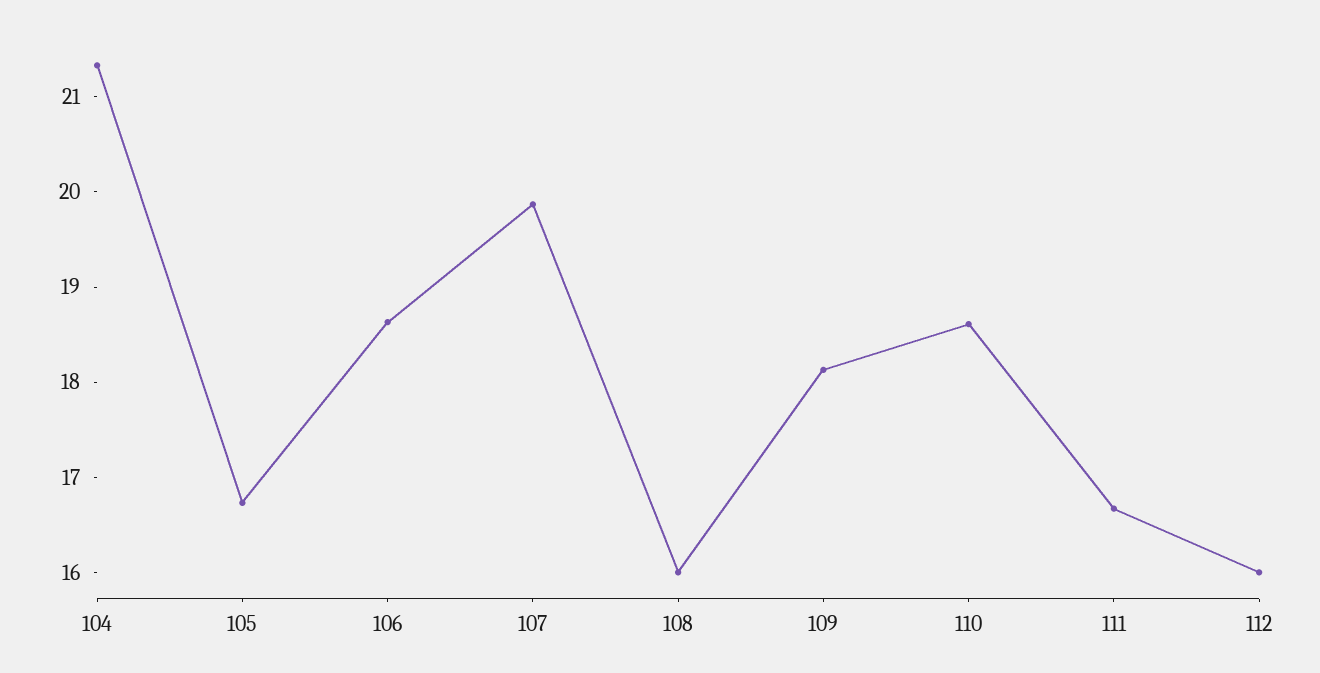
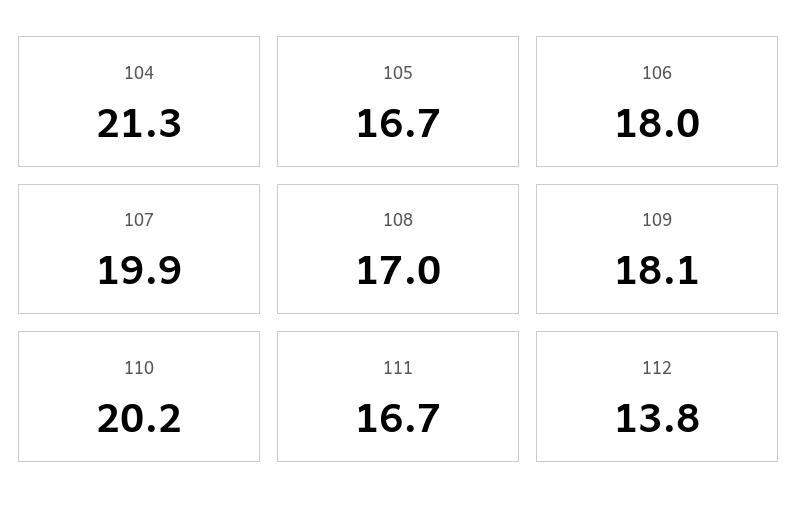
  {
    "104": 21.3,
    "105": 16.7,
-   "106": 18.6,
+   "106": 18,
    "107": 19.9,
-   "108": 16,
+   "108": 17,
    "109": 18.1,
-   "110": 18.6,
+   "110": 20.2,
    "111": 16.7,
-   "112": 16
+   "112": 13.8
  }

